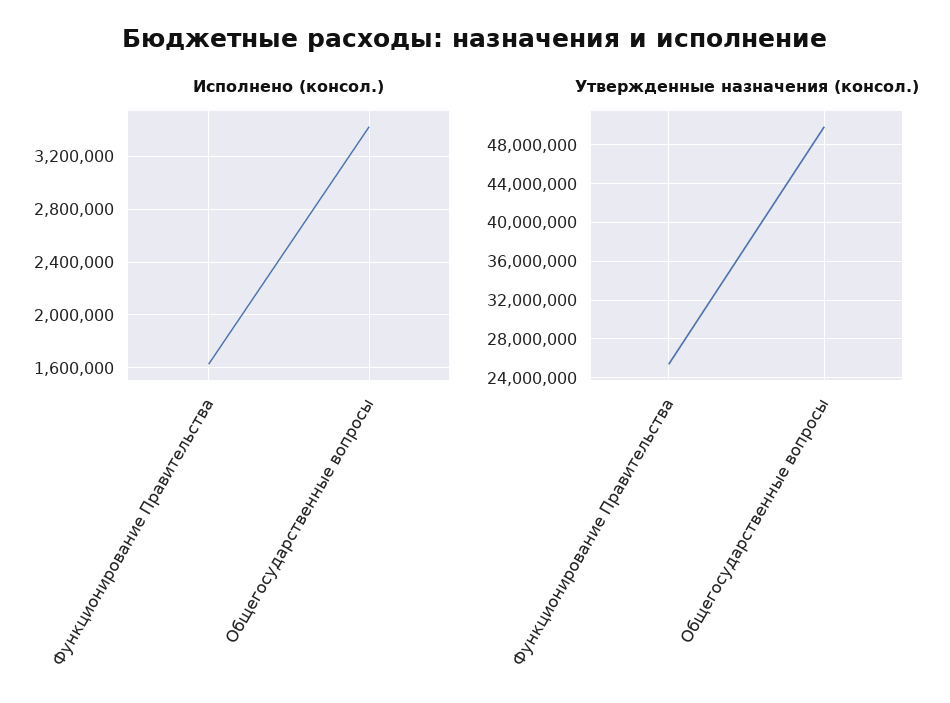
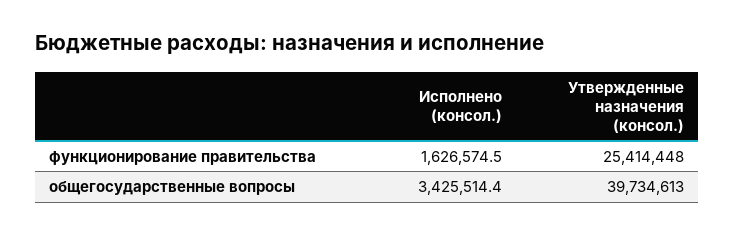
  {
    "Исполнено (консол.)": {
      "Функционирование Правительства": 1626574.5,
      "Общегосударственные вопросы": 3425514.4
    },
    "Утвержденные назначения (консол.)": {
      "Функционирование Правительства": 25414448,
-     "Общегосударственные вопросы": 50000000
+     "Общегосударственные вопросы": 39734613
    }
  }

